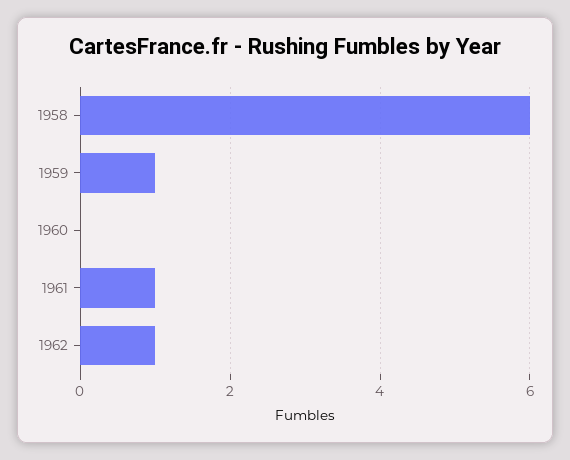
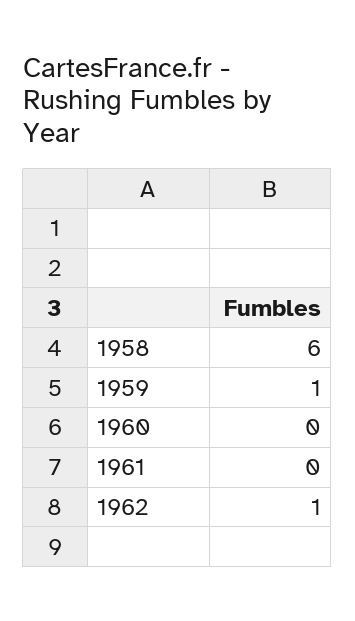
  {
    "1958": 6,
    "1959": 1,
    "1960": 0,
-   "1961": 1,
+   "1961": 0,
    "1962": 1
  }

